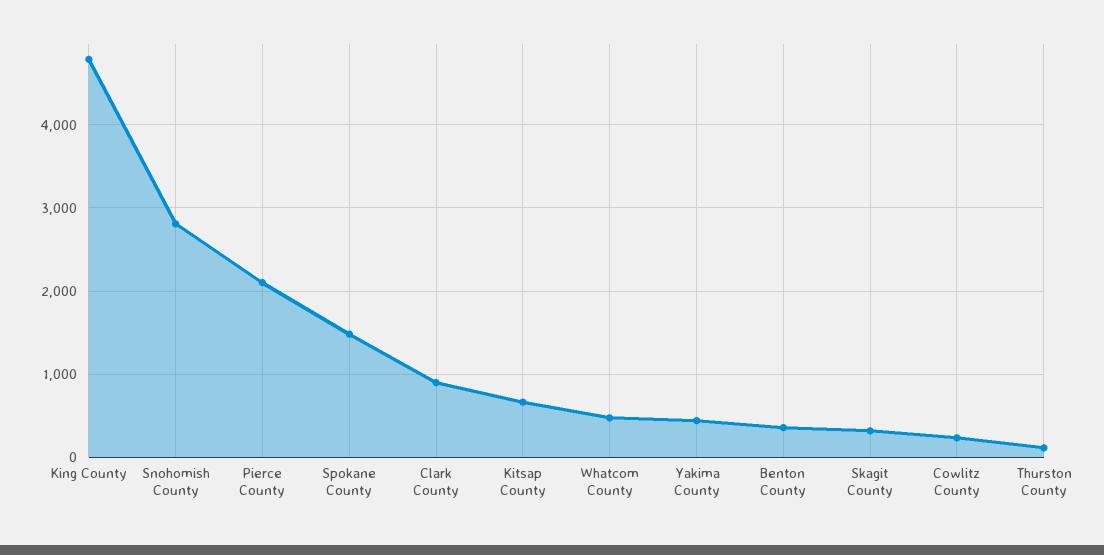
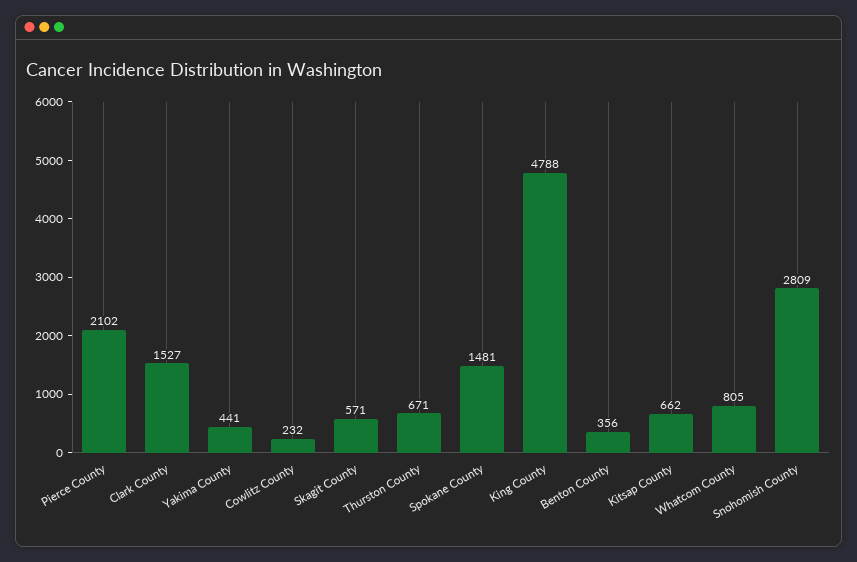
  {
    "King County": 4788,
    "Snohomish County": 2809,
    "Pierce County": 2102,
    "Spokane County": 1481,
-   "Clark County": 900,
+   "Clark County": 1527,
    "Kitsap County": 662,
-   "Whatcom County": 500,
+   "Whatcom County": 805,
    "Yakima County": 441,
    "Benton County": 356,
-   "Skagit County": 300,
+   "Skagit County": 571,
    "Cowlitz County": 232,
-   "Thurston County": 100
+   "Thurston County": 671
  }

